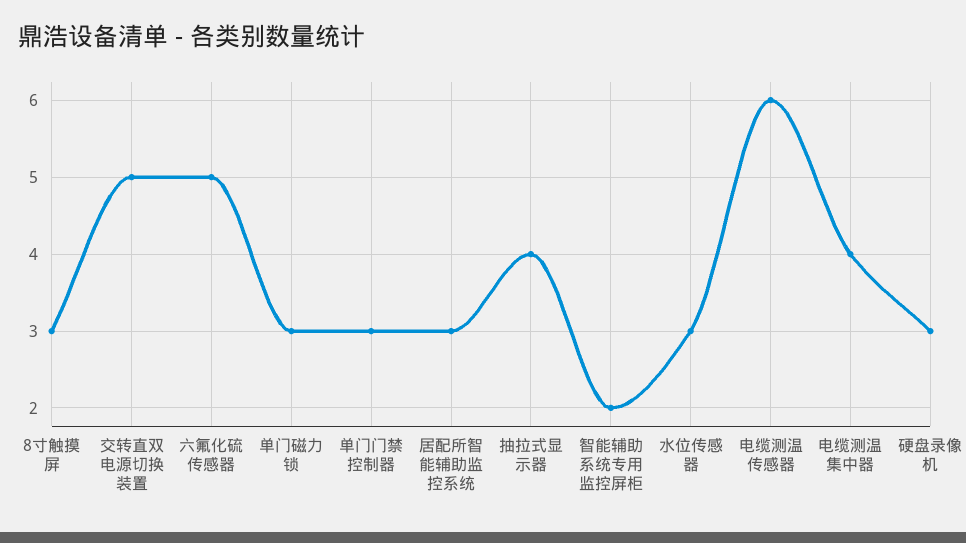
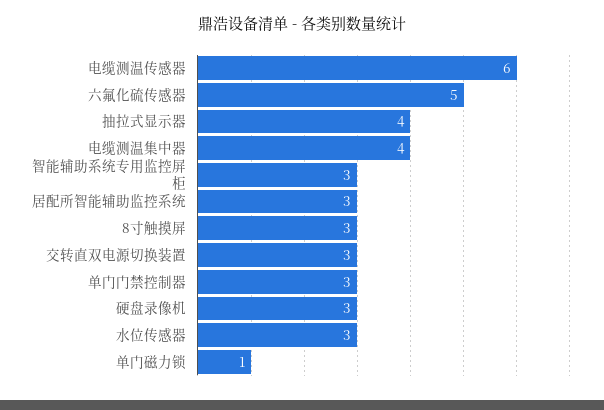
  {
    "8寸触摸屏": 3,
-   "交转直双电源切换装置": 5,
+   "交转直双电源切换装置": 3,
    "六氟化硫传感器": 5,
-   "单门磁力锁": 3,
+   "单门磁力锁": 1,
    "单门门禁控制器": 3,
    "居配所智能辅助监控系统": 3,
    "抽拉式显示器": 4,
-   "智能辅助系统专用监控屏柜": 2,
+   "智能辅助系统专用监控屏柜": 3,
    "水位传感器": 3,
    "电缆测温传感器": 6,
    "电缆测温集中器": 4,
    "硬盘录像机": 3
  }

